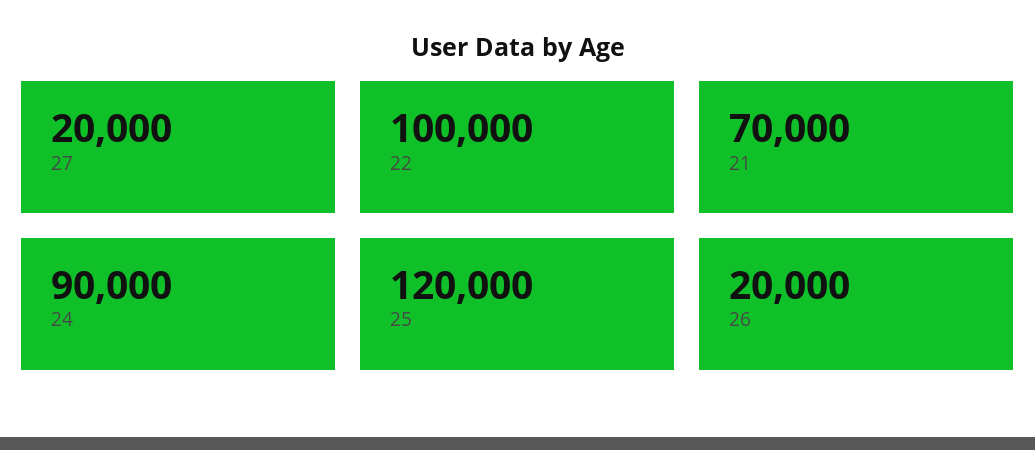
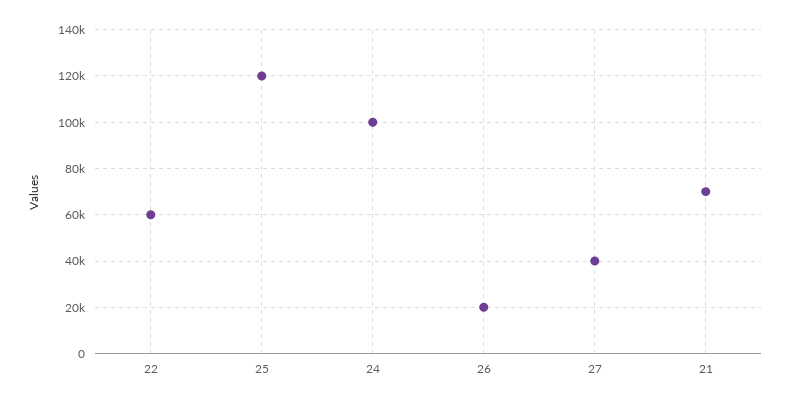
  {
-   "27": 20000,
+   "27": 40000,
-   "22": 100000,
+   "22": 60000,
    "21": 70000,
-   "24": 90000,
+   "24": 100000,
    "25": 120000,
    "26": 20000
  }

